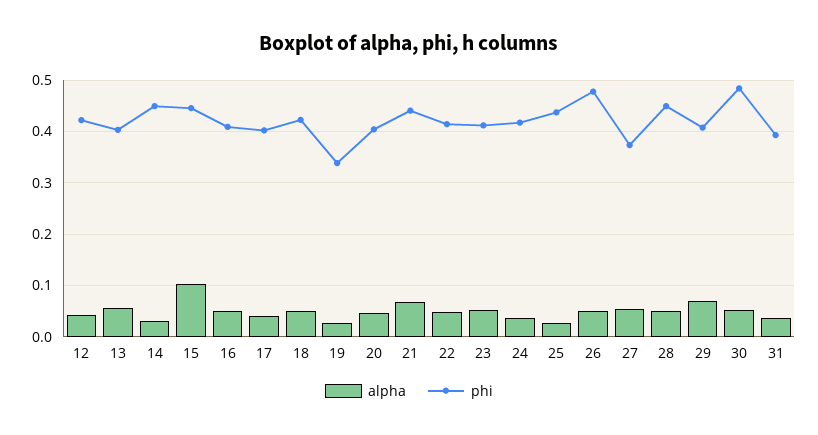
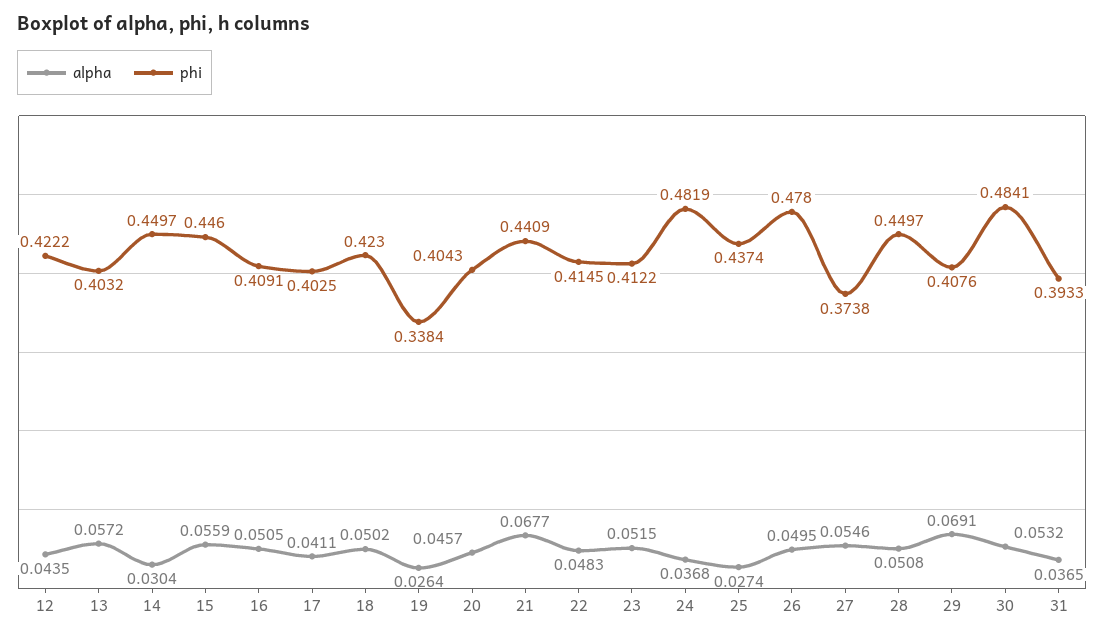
  {
    "alpha": {
      "12": 0.0435,
      "13": 0.0572,
      "14": 0.0304,
-     "15": 0.1,
+     "15": 0.0559,
      "16": 0.0505,
      "17": 0.0411,
      "18": 0.0502,
      "19": 0.0264,
      "20": 0.0457,
      "21": 0.0677,
      "22": 0.0483,
      "23": 0.0515,
      "24": 0.0368,
      "25": 0.0274,
      "26": 0.0495,
      "27": 0.0546,
      "28": 0.0508,
      "29": 0.0691,
      "30": 0.0532,
      "31": 0.0365
    },
    "phi": {
      "12": 0.4222,
      "13": 0.4032,
      "14": 0.4497,
      "15": 0.446,
      "16": 0.4091,
      "17": 0.4025,
      "18": 0.423,
      "19": 0.3384,
      "20": 0.4043,
      "21": 0.4409,
      "22": 0.4145,
      "23": 0.4122,
-     "24": 0.42,
+     "24": 0.4819,
      "25": 0.4374,
      "26": 0.478,
      "27": 0.3738,
      "28": 0.4497,
      "29": 0.4076,
      "30": 0.4841,
      "31": 0.3933
    }
  }

